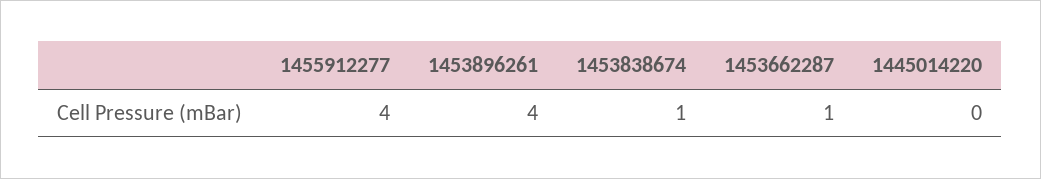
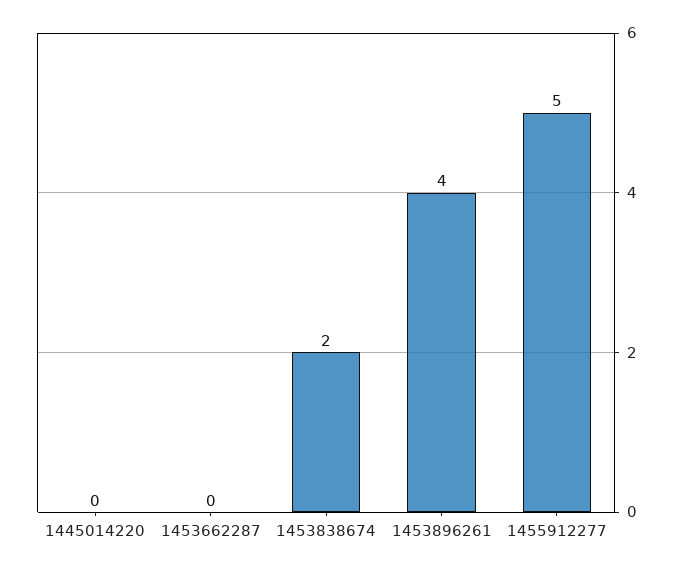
  {
-   "1455912277": 4,
+   "1455912277": 5,
    "1453896261": 4,
-   "1453838674": 1,
+   "1453838674": 2,
-   "1453662287": 1,
+   "1453662287": 0,
    "1445014220": 0
  }

